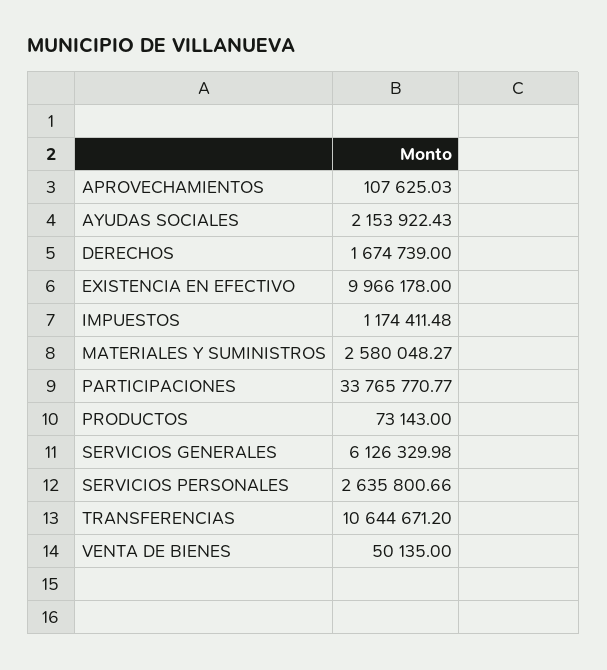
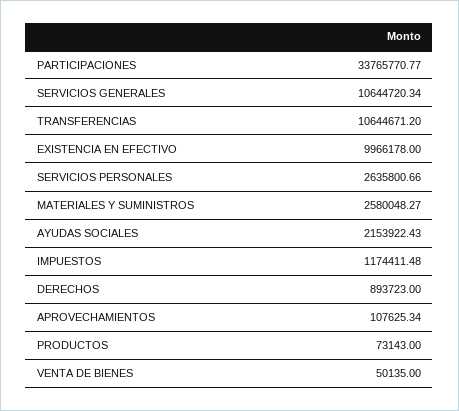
  {
-   "APROVECHAMIENTOS": 107625.03,
+   "APROVECHAMIENTOS": 107625.34,
    "AYUDAS SOCIALES": 2153922.43,
-   "DERECHOS": 1674739,
+   "DERECHOS": 893723,
    "EXISTENCIA EN EFECTIVO": 9966178,
    "IMPUESTOS": 1174411.48,
    "MATERIALES Y SUMINISTROS": 2580048.27,
    "PARTICIPACIONES": 33765770.77,
    "PRODUCTOS": 73143,
-   "SERVICIOS GENERALES": 6126329.98,
+   "SERVICIOS GENERALES": 10644720.34,
    "SERVICIOS PERSONALES": 2635800.66,
    "TRANSFERENCIAS": 10644671.2,
    "VENTA DE BIENES": 50135
  }

